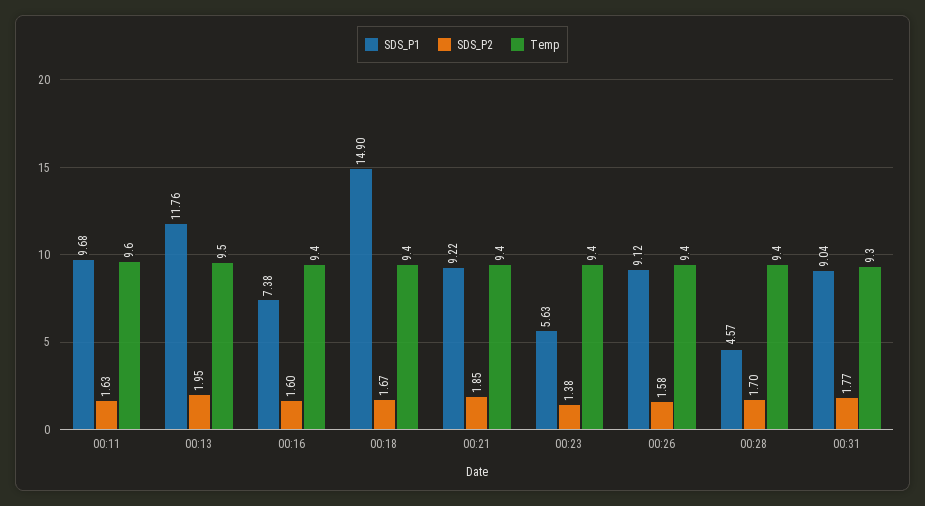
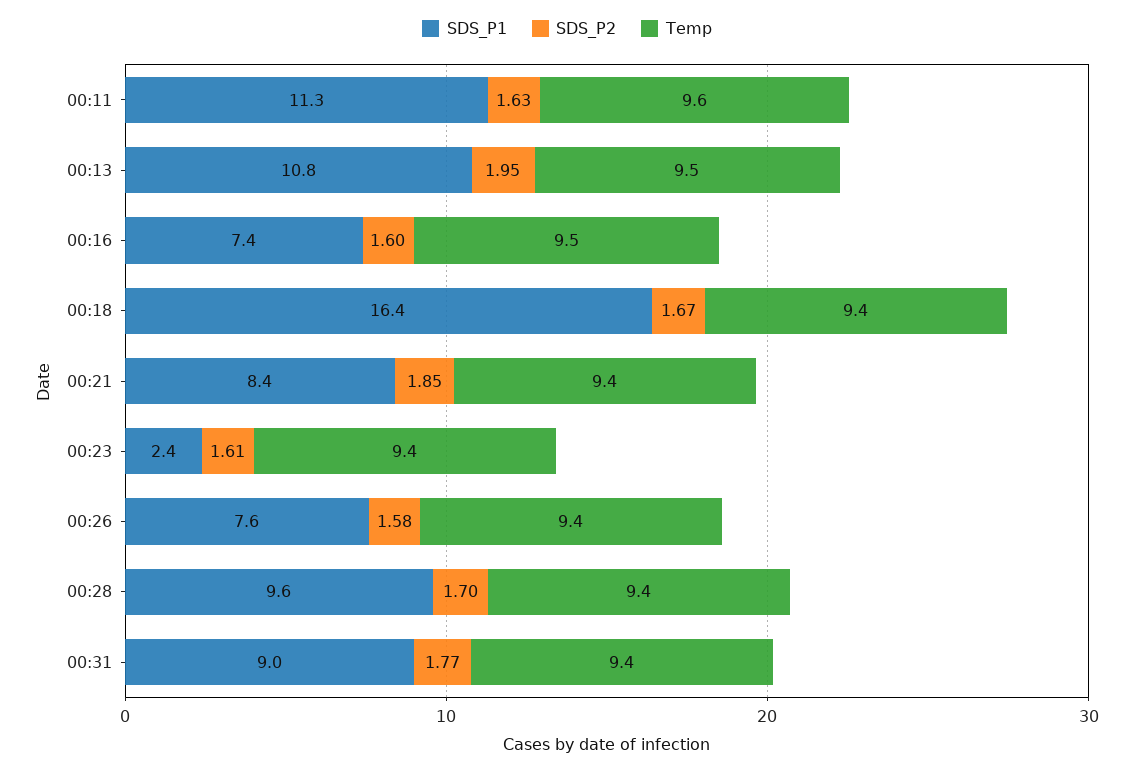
  {
    "SDS_P1": {
-     "00:11": 9.68,
+     "00:11": 11.3,
-     "00:13": 11.76,
+     "00:13": 10.8,
      "00:16": 7.38,
-     "00:18": 14.9,
+     "00:18": 16.4,
-     "00:21": 9.22,
+     "00:21": 8.4,
-     "00:23": 5.63,
+     "00:23": 2.4,
-     "00:26": 9.12,
+     "00:26": 7.6,
-     "00:28": 4.57,
+     "00:28": 9.6,
      "00:31": 9.04
    },
    "SDS_P2": {
      "00:11": 1.63,
      "00:13": 1.95,
      "00:16": 1.6,
      "00:18": 1.67,
      "00:21": 1.85,
-     "00:23": 1.38,
+     "00:23": 1.61,
      "00:26": 1.58,
      "00:28": 1.7,
      "00:31": 1.77
    },
    "Temp": {
      "00:11": 9.6,
      "00:13": 9.5,
-     "00:16": 9.4,
+     "00:16": 9.5,
      "00:18": 9.4,
      "00:21": 9.4,
      "00:23": 9.4,
      "00:26": 9.4,
      "00:28": 9.4,
-     "00:31": 9.3
+     "00:31": 9.4
    }
  }

